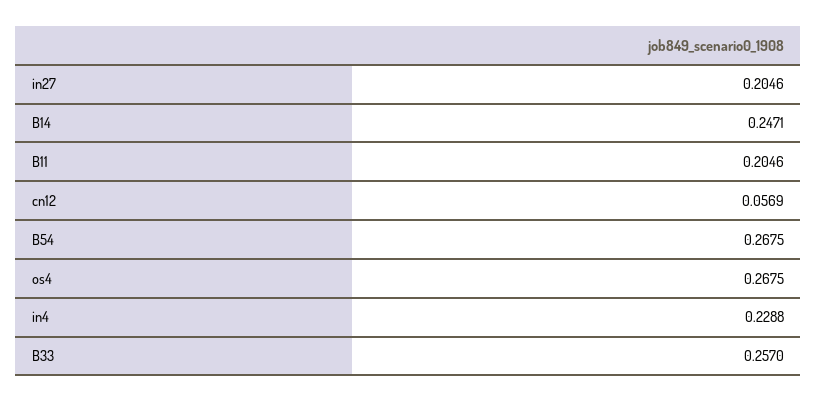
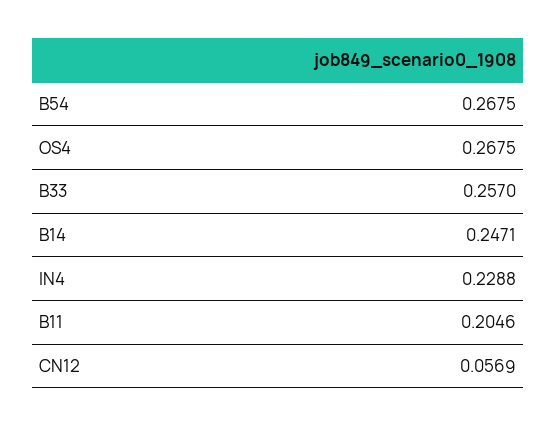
  {
-   "in27": 0.2046,
    "B14": 0.2471,
    "B11": 0.2046,
    "cn12": 0.0569,
    "B54": 0.2675,
    "os4": 0.2675,
    "in4": 0.2288,
    "B33": 0.257
  }

